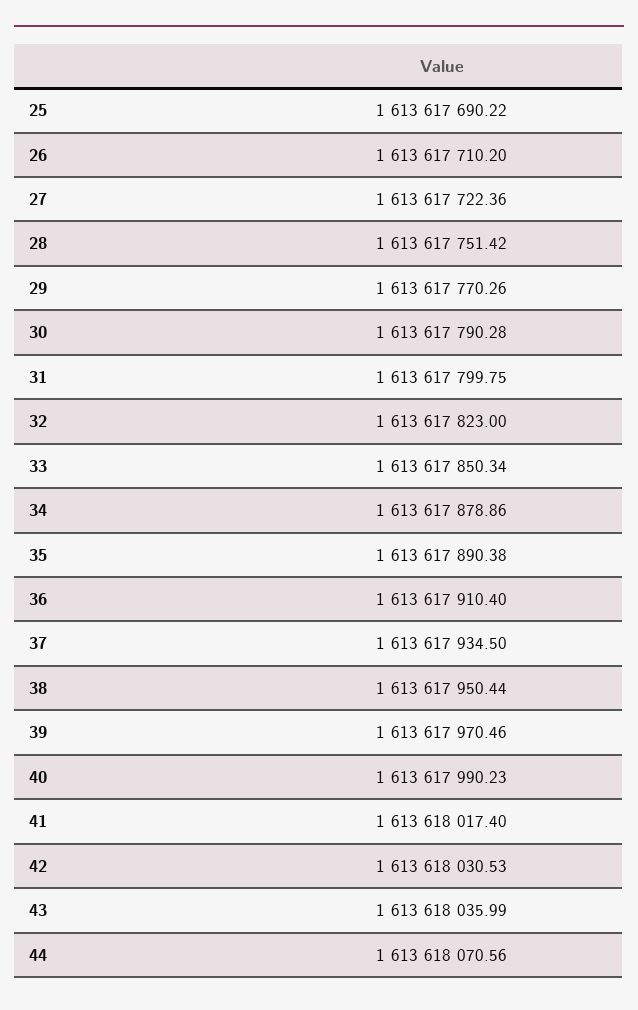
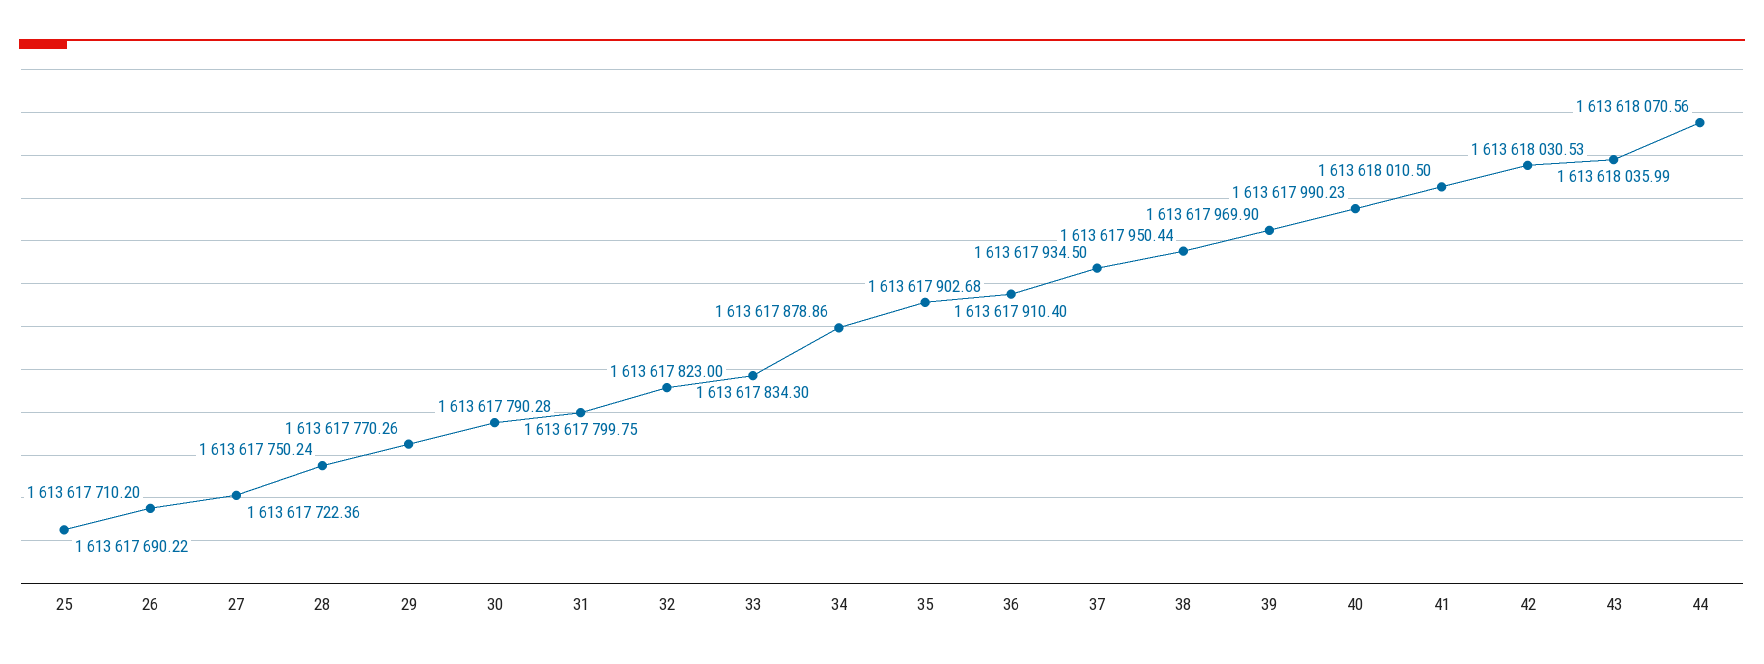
  {
    "25": 1613617690.22,
    "26": 1613617710.2,
    "27": 1613617722.36,
-   "28": 1613617751.42,
+   "28": 1613617750.24,
    "29": 1613617770.26,
    "30": 1613617790.28,
    "31": 1613617799.75,
    "32": 1613617823,
-   "33": 1613617850.34,
+   "33": 1613617834.3,
    "34": 1613617878.86,
-   "35": 1613617890.38,
+   "35": 1613617902.68,
    "36": 1613617910.4,
    "37": 1613617934.5,
    "38": 1613617950.44,
-   "39": 1613617970.46,
+   "39": 1613617969.9,
    "40": 1613617990.23,
-   "41": 1613618017.4,
+   "41": 1613618010.5,
    "42": 1613618030.53,
    "43": 1613618035.99,
    "44": 1613618070.56
  }

